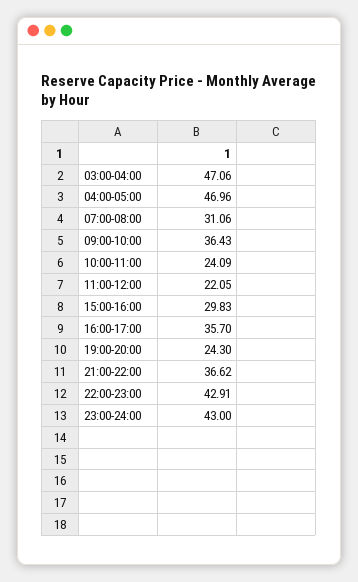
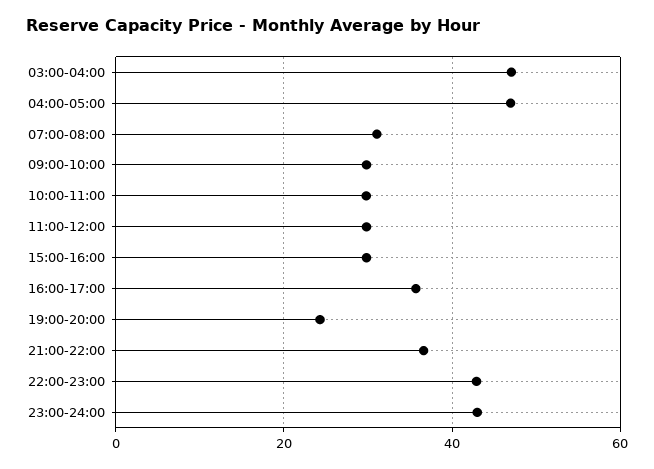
  {
    "03:00-04:00": 47.06,
    "04:00-05:00": 46.96,
    "07:00-08:00": 31.06,
-   "09:00-10:00": 36.43,
+   "09:00-10:00": 30,
-   "10:00-11:00": 24.09,
+   "10:00-11:00": 30,
-   "11:00-12:00": 22.05,
+   "11:00-12:00": 30,
    "15:00-16:00": 29.83,
    "16:00-17:00": 35.7,
    "19:00-20:00": 24.3,
    "21:00-22:00": 36.62,
    "22:00-23:00": 42.91,
    "23:00-24:00": 43
  }

